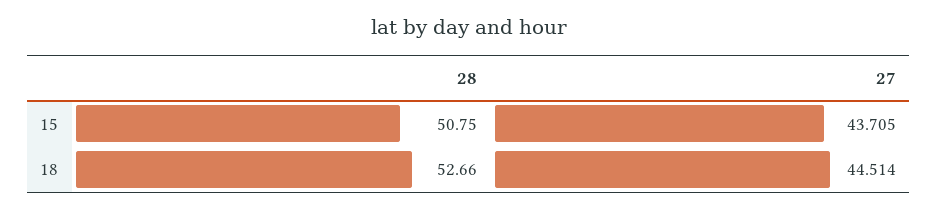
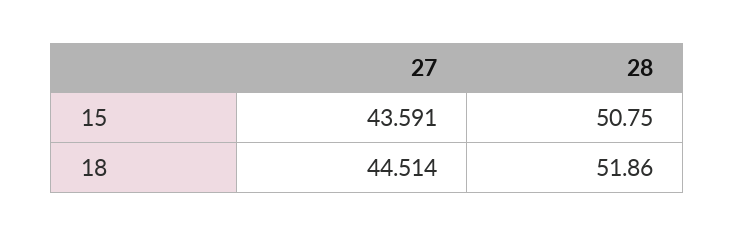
  {
    "28": {
      "15": 50.75,
-     "18": 52.66
+     "18": 51.86
    },
    "27": {
-     "15": 43.705,
+     "15": 43.591,
      "18": 44.514
    }
  }

